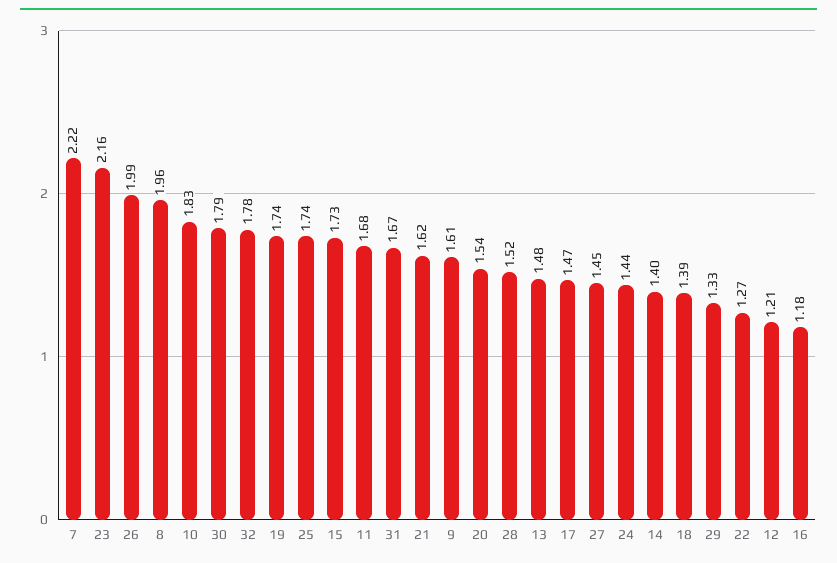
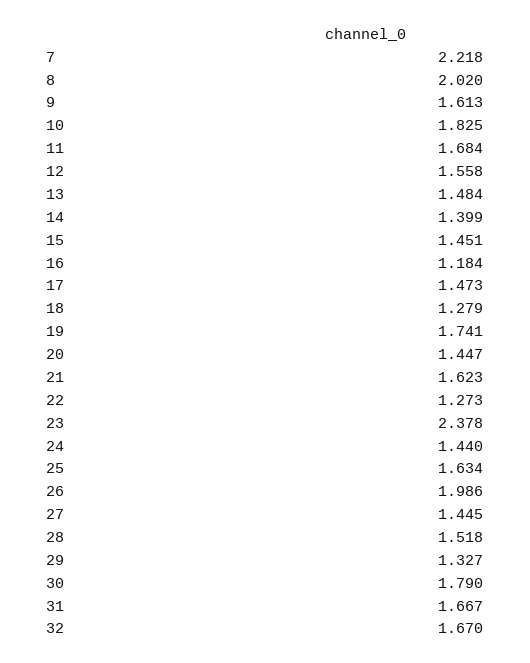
  {
    "7": 2.218,
-   "23": 2.16,
+   "23": 2.378,
    "26": 1.986,
-   "8": 1.96,
+   "8": 2.02,
    "10": 1.825,
    "30": 1.79,
-   "32": 1.78,
+   "32": 1.67,
    "19": 1.741,
-   "25": 1.74,
+   "25": 1.634,
-   "15": 1.73,
+   "15": 1.451,
    "11": 1.684,
    "31": 1.667,
    "21": 1.623,
    "9": 1.613,
-   "20": 1.54,
+   "20": 1.447,
    "28": 1.518,
    "13": 1.484,
    "17": 1.473,
    "27": 1.445,
    "24": 1.44,
    "14": 1.399,
-   "18": 1.39,
+   "18": 1.279,
    "29": 1.327,
    "22": 1.273,
-   "12": 1.21,
+   "12": 1.558,
    "16": 1.184
  }

